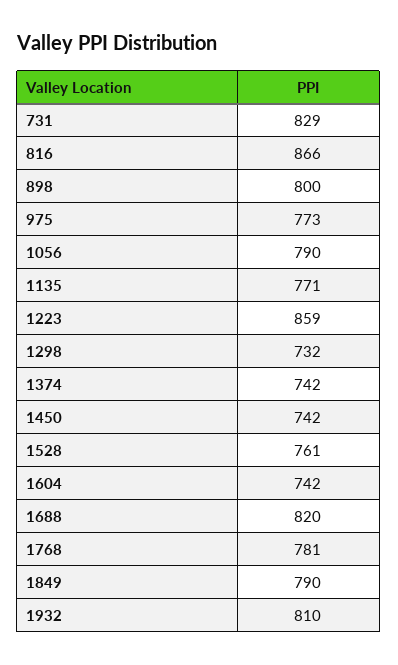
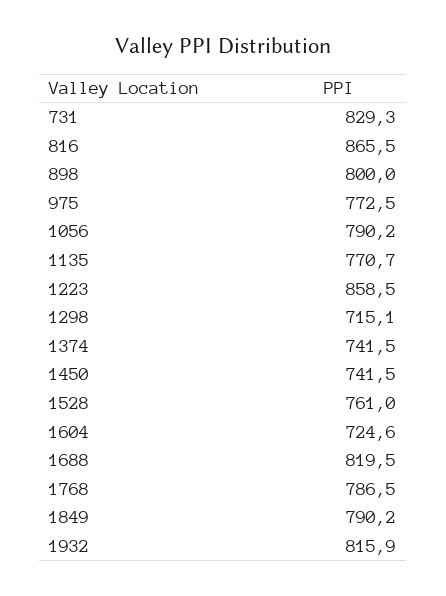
  {
    "731": 829.3,
    "816": 865.5,
    "898": 800,
    "975": 772.5,
    "1056": 790.2,
    "1135": 770.7,
    "1223": 858.5,
-   "1298": 732,
+   "1298": 715.1,
    "1374": 741.5,
    "1450": 741.5,
    "1528": 761,
-   "1604": 742,
+   "1604": 724.6,
    "1688": 819.5,
-   "1768": 781,
+   "1768": 786.5,
    "1849": 790.2,
-   "1932": 810
+   "1932": 815.9
  }

